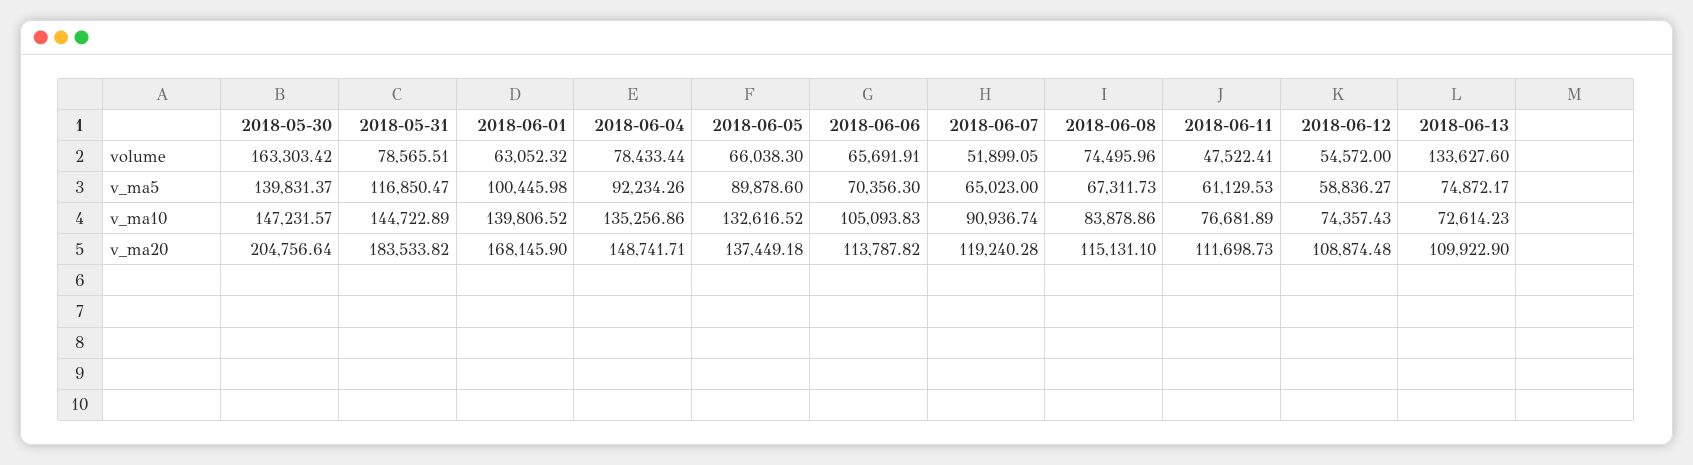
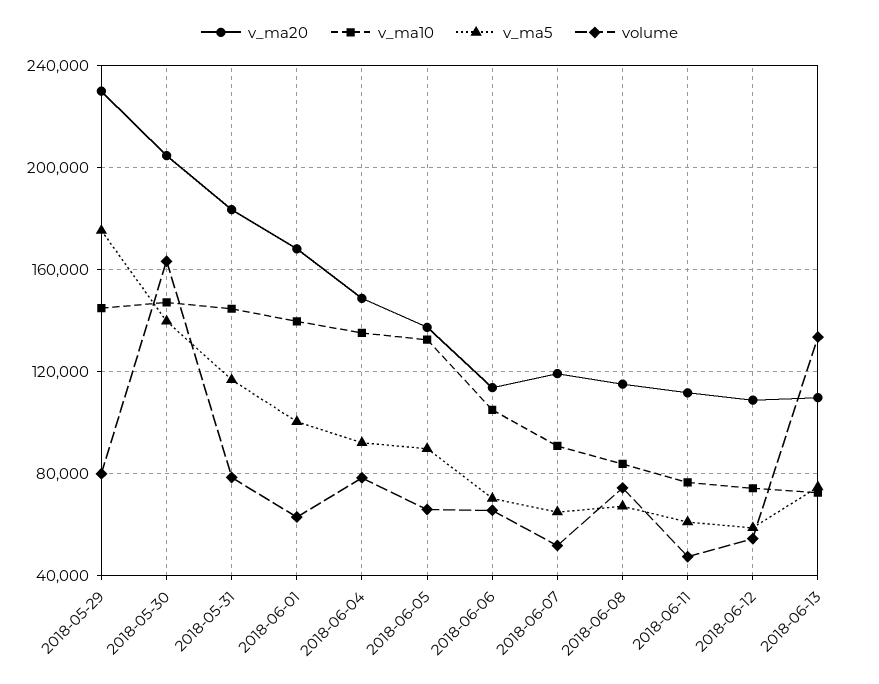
  {
    "volume": {
      "2018-05-30": 163303.42,
      "2018-05-31": 78565.51,
      "2018-06-01": 63052.32,
      "2018-06-04": 78433.44,
      "2018-06-05": 66038.3,
      "2018-06-06": 65691.91,
      "2018-06-07": 51899.05,
      "2018-06-08": 74495.96,
      "2018-06-11": 47522.41,
      "2018-06-12": 54572,
-     "2018-06-13": 133627.6
+     "2018-06-13": 133627.6,
+     "2018-05-29": 80000
    },
    "v_ma5": {
      "2018-05-30": 139831.37,
      "2018-05-31": 116850.47,
      "2018-06-01": 100445.98,
      "2018-06-04": 92234.26,
      "2018-06-05": 89878.6,
      "2018-06-06": 70356.3,
      "2018-06-07": 65023,
      "2018-06-08": 67311.73,
      "2018-06-11": 61129.53,
      "2018-06-12": 58836.27,
-     "2018-06-13": 74872.17
+     "2018-06-13": 74872.17,
+     "2018-05-29": 175000
    },
    "v_ma10": {
      "2018-05-30": 147231.57,
      "2018-05-31": 144722.89,
      "2018-06-01": 139806.52,
      "2018-06-04": 135256.86,
      "2018-06-05": 132616.52,
      "2018-06-06": 105093.83,
      "2018-06-07": 90936.74,
      "2018-06-08": 83878.86,
      "2018-06-11": 76681.89,
      "2018-06-12": 74357.43,
-     "2018-06-13": 72614.23
+     "2018-06-13": 72614.23,
+     "2018-05-29": 145000
    },
    "v_ma20": {
      "2018-05-30": 204756.64,
      "2018-05-31": 183533.82,
      "2018-06-01": 168145.9,
      "2018-06-04": 148741.71,
      "2018-06-05": 137449.18,
      "2018-06-06": 113787.82,
      "2018-06-07": 119240.28,
      "2018-06-08": 115131.1,
      "2018-06-11": 111698.73,
      "2018-06-12": 108874.48,
-     "2018-06-13": 109922.9
+     "2018-06-13": 109922.9,
+     "2018-05-29": 230000
    }
  }

